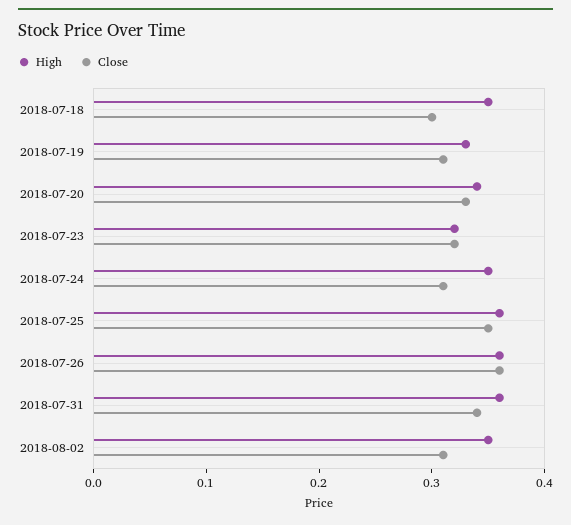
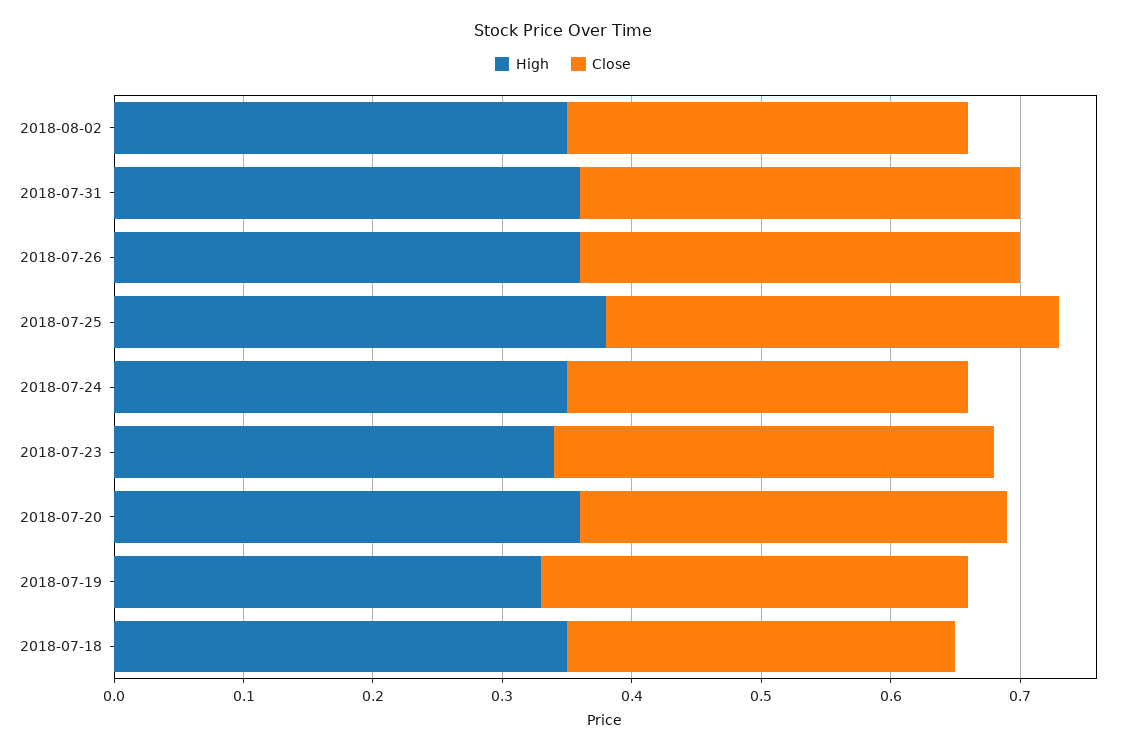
  {
    "High": {
      "2018-07-18": 0.35,
      "2018-07-19": 0.33,
-     "2018-07-20": 0.34,
+     "2018-07-20": 0.36,
-     "2018-07-23": 0.32,
+     "2018-07-23": 0.34,
      "2018-07-24": 0.35,
-     "2018-07-25": 0.36,
+     "2018-07-25": 0.38,
      "2018-07-26": 0.36,
      "2018-07-31": 0.36,
      "2018-08-02": 0.35
    },
    "Close": {
      "2018-07-18": 0.3,
-     "2018-07-19": 0.31,
+     "2018-07-19": 0.33,
      "2018-07-20": 0.33,
-     "2018-07-23": 0.32,
+     "2018-07-23": 0.34,
      "2018-07-24": 0.31,
      "2018-07-25": 0.35,
-     "2018-07-26": 0.36,
+     "2018-07-26": 0.34,
      "2018-07-31": 0.34,
      "2018-08-02": 0.31
    }
  }

